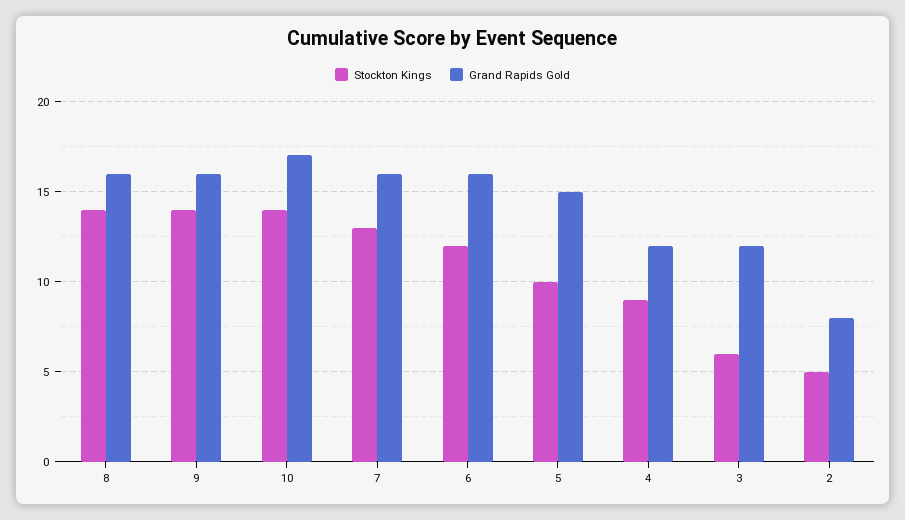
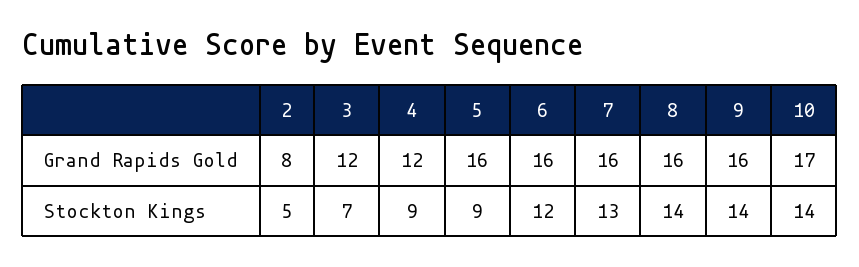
  {
    "Stockton Kings": {
      "8": 14,
      "9": 14,
      "10": 14,
      "7": 13,
      "6": 12,
-     "5": 10,
+     "5": 9,
      "4": 9,
-     "3": 6,
+     "3": 7,
      "2": 5
    },
    "Grand Rapids Gold": {
      "8": 16,
      "9": 16,
      "10": 17,
      "7": 16,
      "6": 16,
-     "5": 15,
+     "5": 16,
      "4": 12,
      "3": 12,
      "2": 8
    }
  }

